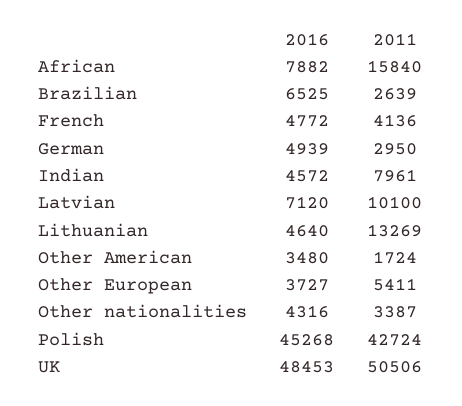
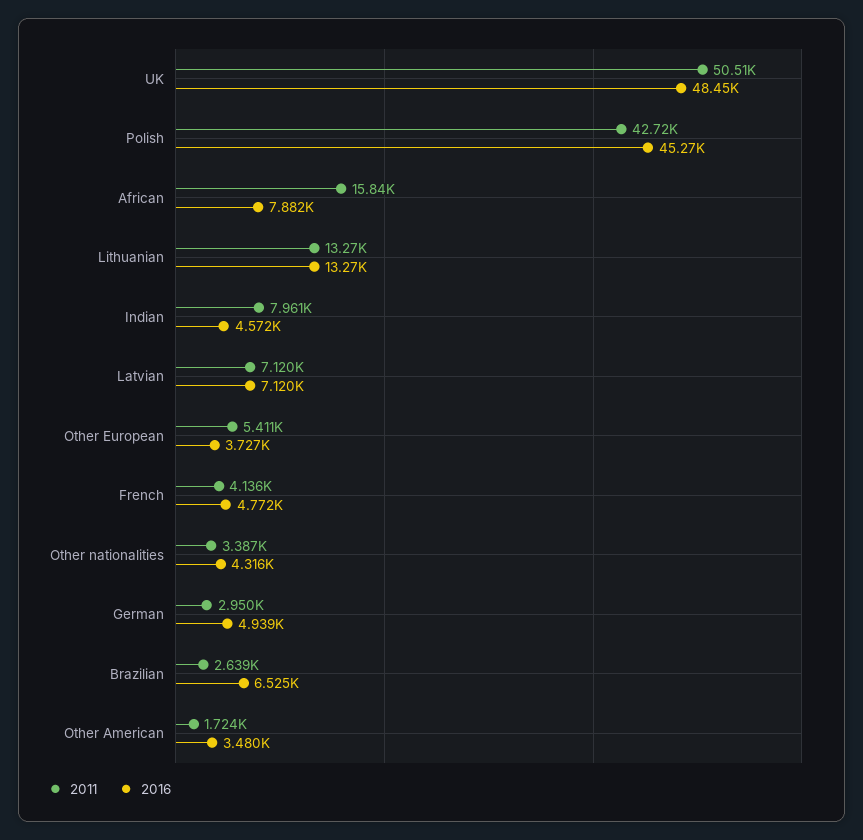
  {
    "2016": {
      "African": 7882,
      "Brazilian": 6525,
      "French": 4772,
      "German": 4939,
      "Indian": 4572,
      "Latvian": 7120,
-     "Lithuanian": 4640,
+     "Lithuanian": 13270,
      "Other American": 3480,
      "Other European": 3727,
      "Other nationalities": 4316,
      "Polish": 45268,
      "UK": 48453
    },
    "2011": {
      "African": 15840,
      "Brazilian": 2639,
      "French": 4136,
      "German": 2950,
      "Indian": 7961,
-     "Latvian": 10100,
+     "Latvian": 7120,
      "Lithuanian": 13269,
      "Other American": 1724,
      "Other European": 5411,
      "Other nationalities": 3387,
      "Polish": 42724,
      "UK": 50506
    }
  }

